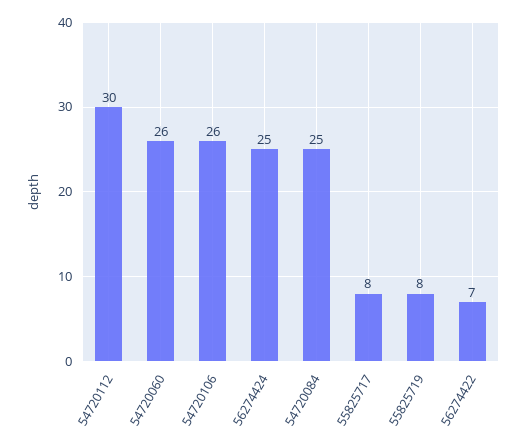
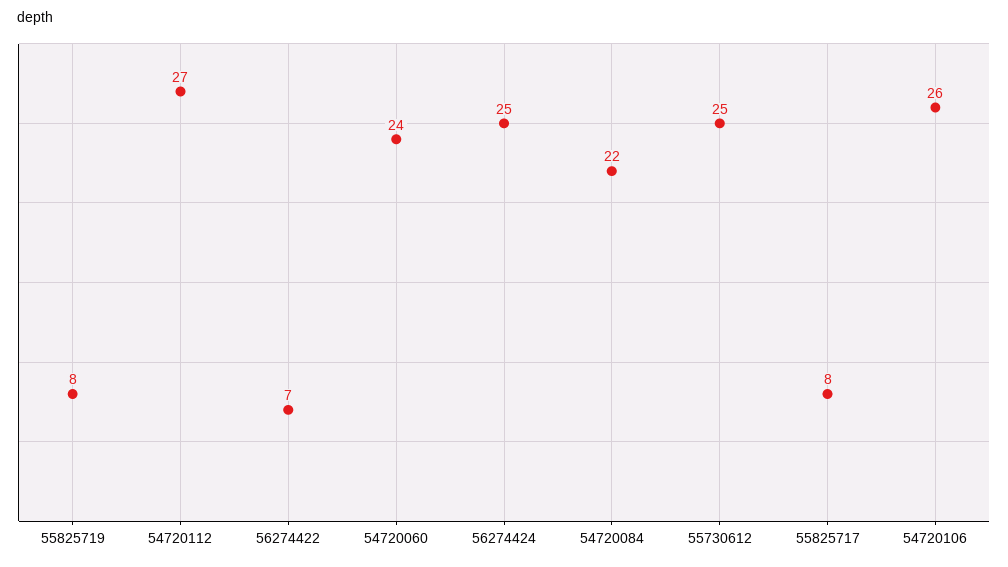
  {
-   "54720112": 30,
+   "54720112": 27,
-   "54720060": 26,
+   "54720060": 24,
    "54720106": 26,
    "56274424": 25,
-   "54720084": 25,
+   "54720084": 22,
    "55825717": 8,
    "55825719": 8,
-   "56274422": 7
+   "56274422": 7,
+   "55730612": 25
  }

